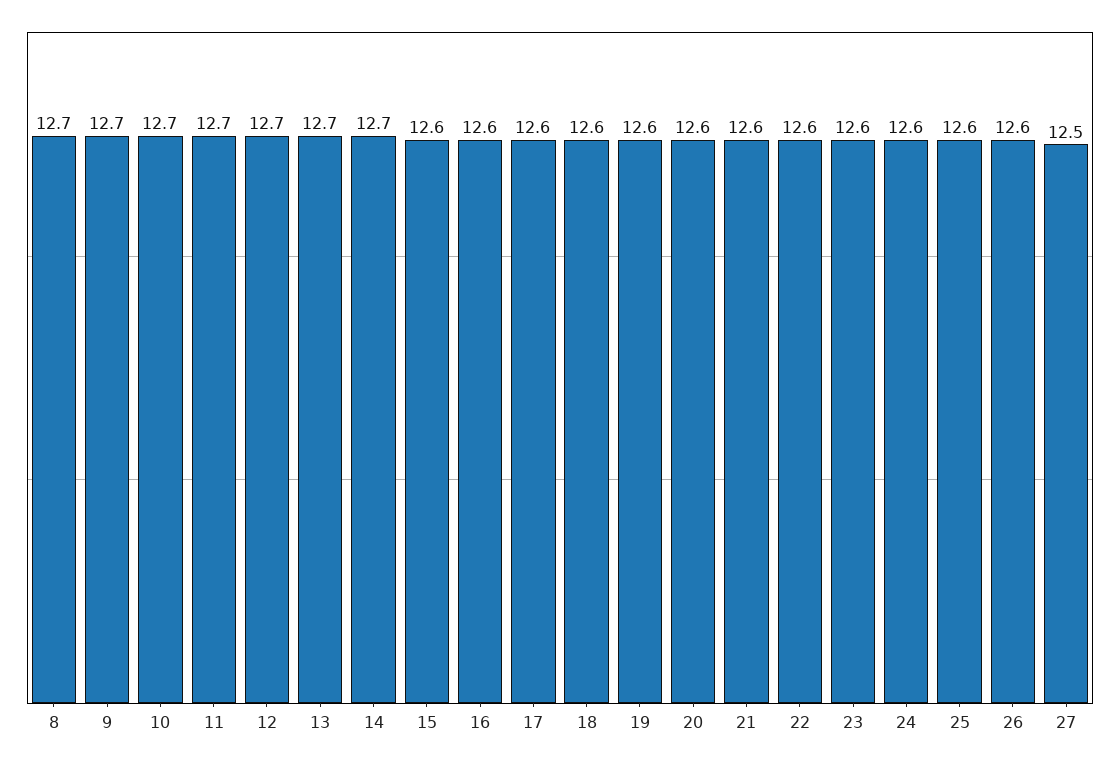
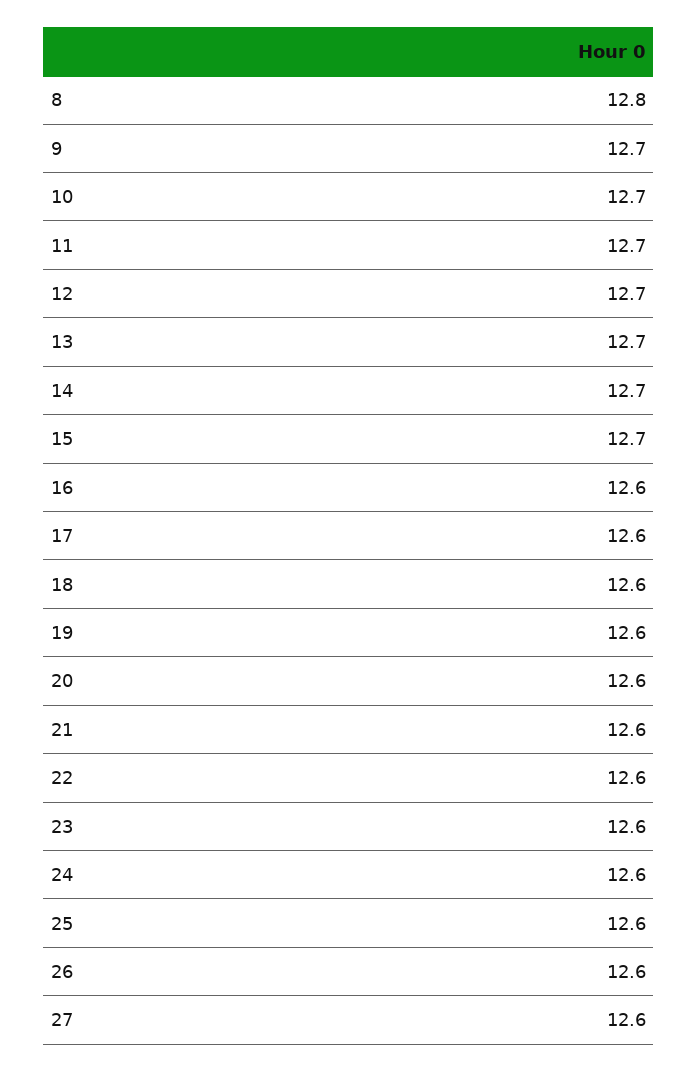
  {
-   "8": 12.7,
+   "8": 12.8,
    "9": 12.7,
    "10": 12.7,
    "11": 12.7,
    "12": 12.7,
    "13": 12.7,
    "14": 12.7,
-   "15": 12.6,
+   "15": 12.7,
    "16": 12.6,
    "17": 12.6,
    "18": 12.6,
    "19": 12.6,
    "20": 12.6,
    "21": 12.6,
    "22": 12.6,
    "23": 12.6,
    "24": 12.6,
    "25": 12.6,
    "26": 12.6,
-   "27": 12.5
+   "27": 12.6
  }

